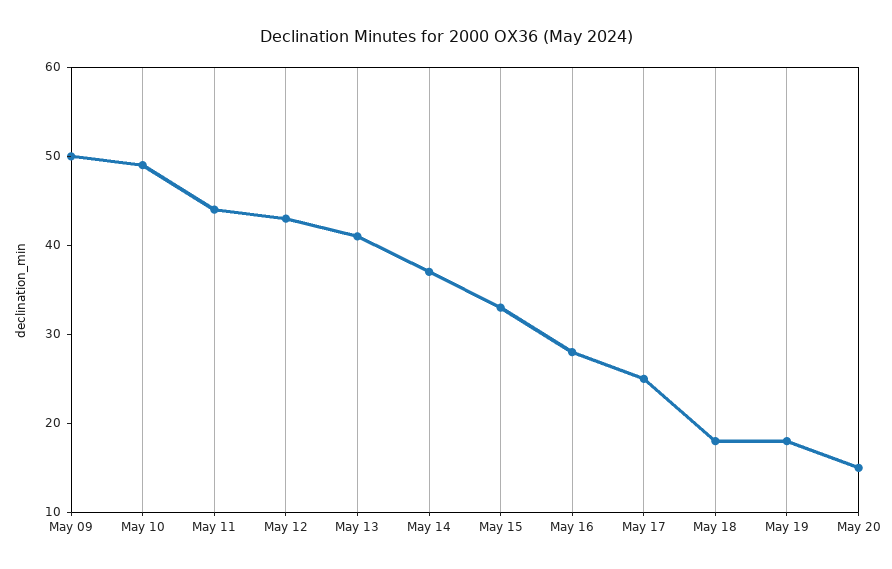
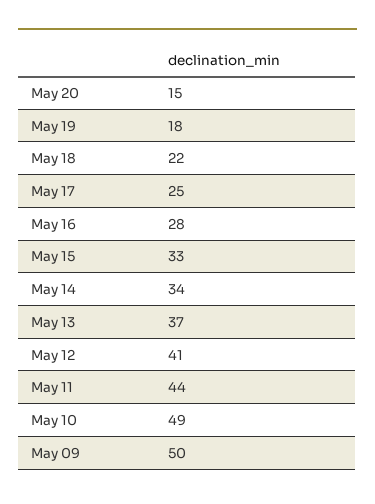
  {
    "May 09": 50,
    "May 10": 49,
    "May 11": 44,
-   "May 12": 43,
+   "May 12": 41,
-   "May 13": 41,
+   "May 13": 37,
-   "May 14": 37,
+   "May 14": 34,
    "May 15": 33,
    "May 16": 28,
    "May 17": 25,
-   "May 18": 18,
+   "May 18": 22,
    "May 19": 18,
    "May 20": 15
  }

